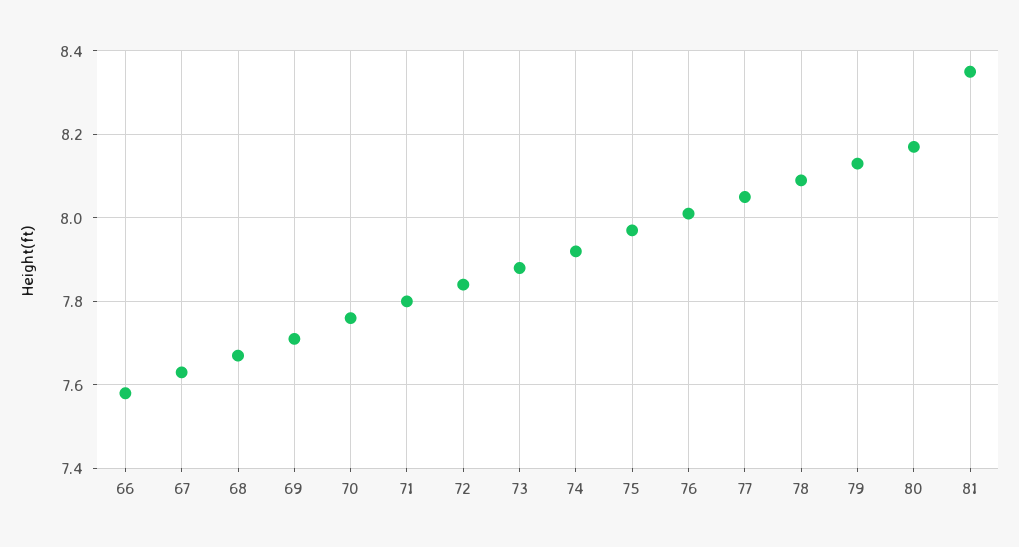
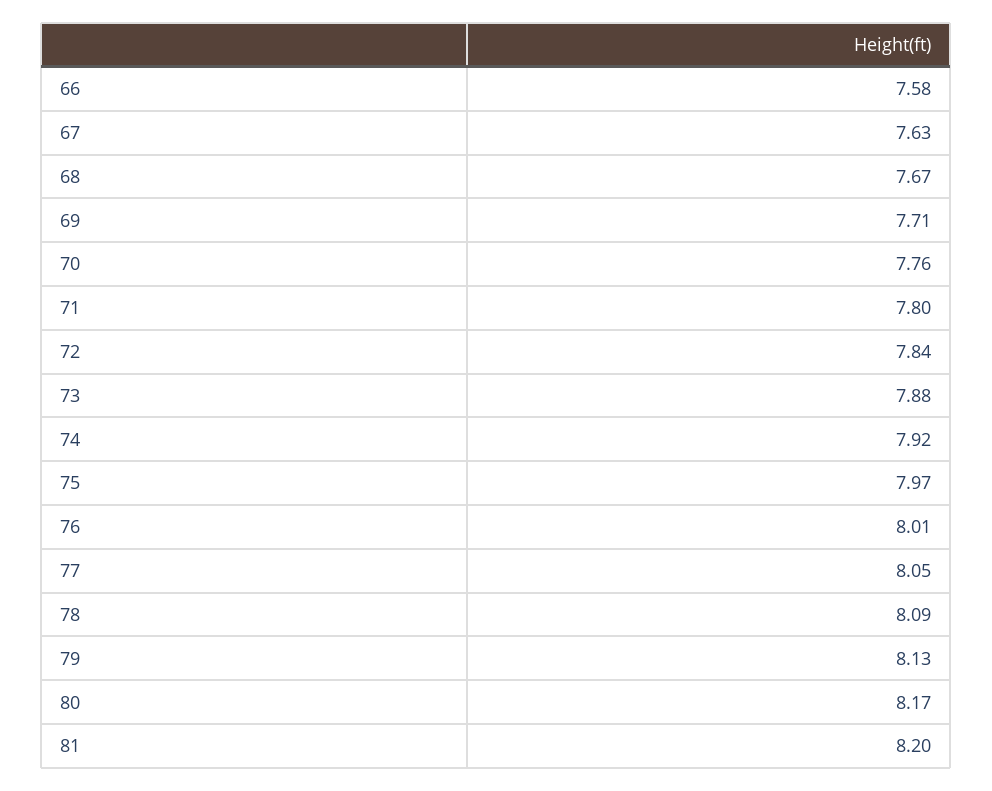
  {
    "66": 7.58,
    "67": 7.63,
    "68": 7.67,
    "69": 7.71,
    "70": 7.76,
    "71": 7.8,
    "72": 7.84,
    "73": 7.88,
    "74": 7.92,
    "75": 7.97,
    "76": 8.01,
    "77": 8.05,
    "78": 8.09,
    "79": 8.13,
    "80": 8.17,
-   "81": 8.35
+   "81": 8.2
  }

